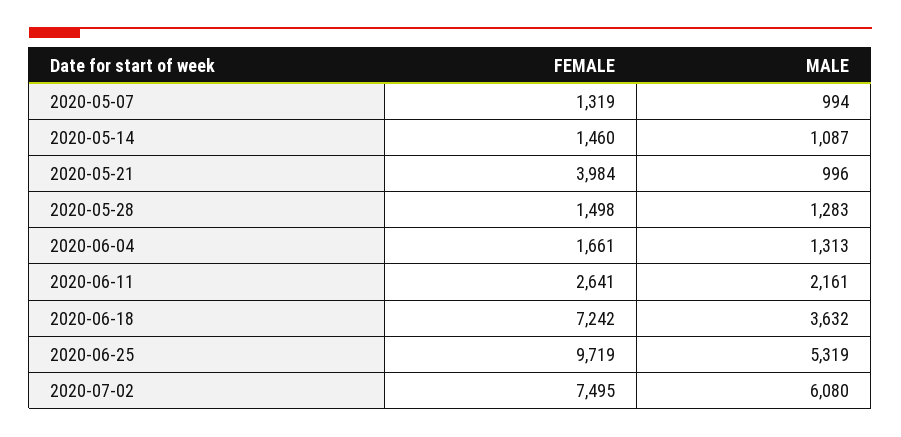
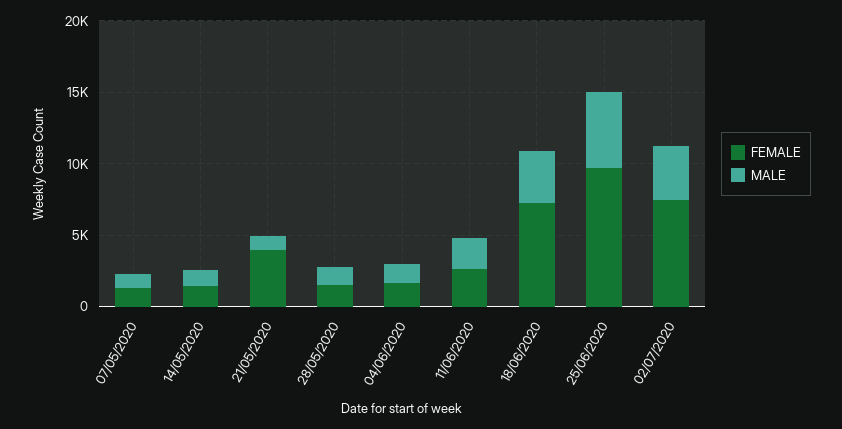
  {
    "FEMALE": {
      "2020-05-07": 1319,
      "2020-05-14": 1460,
      "2020-05-21": 3984,
      "2020-05-28": 1498,
      "2020-06-04": 1661,
      "2020-06-11": 2641,
      "2020-06-18": 7242,
      "2020-06-25": 9719,
      "2020-07-02": 7495
    },
    "MALE": {
      "2020-05-07": 994,
      "2020-05-14": 1087,
      "2020-05-21": 996,
      "2020-05-28": 1283,
      "2020-06-04": 1313,
      "2020-06-11": 2161,
      "2020-06-18": 3632,
      "2020-06-25": 5319,
-     "2020-07-02": 6080
+     "2020-07-02": 4000
    }
  }

